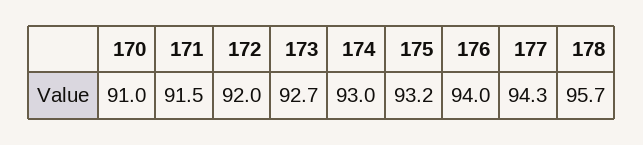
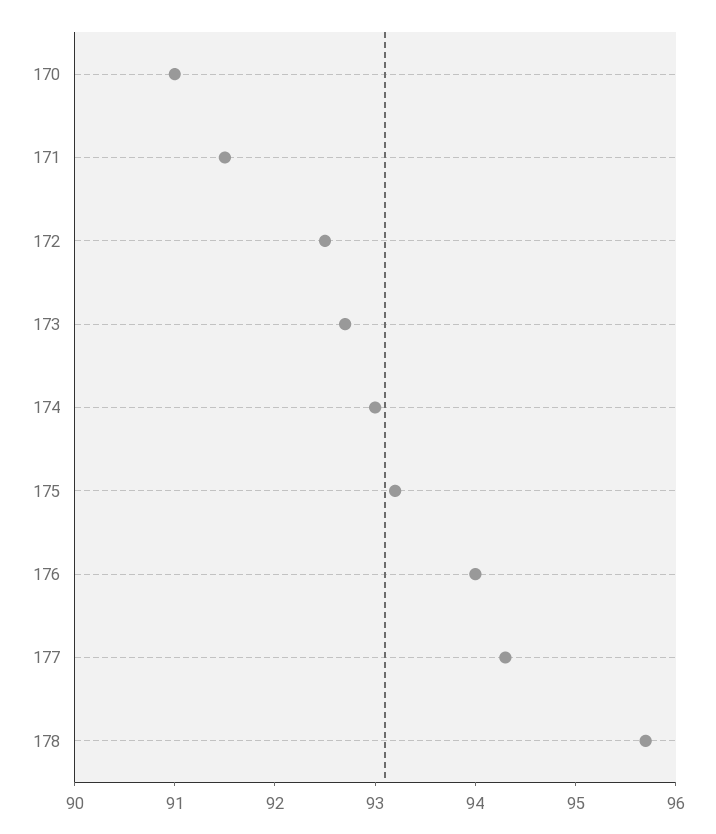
  {
    "170": 91,
    "171": 91.5,
-   "172": 92,
+   "172": 92.5,
    "173": 92.7,
    "174": 93,
    "175": 93.2,
    "176": 94,
    "177": 94.3,
    "178": 95.7
  }

